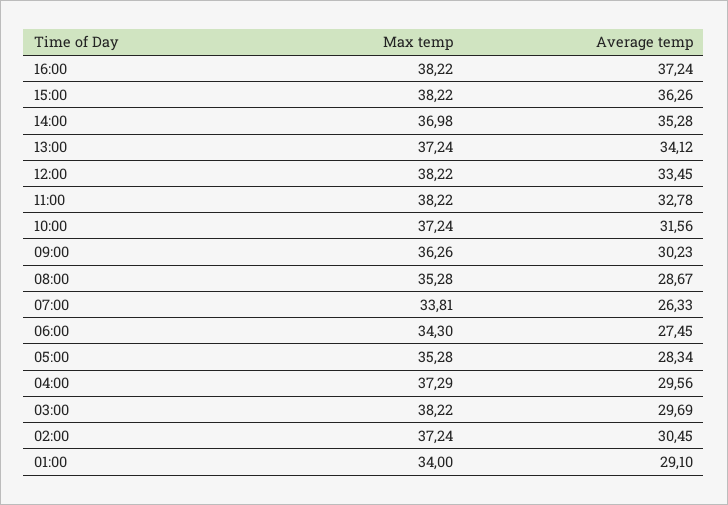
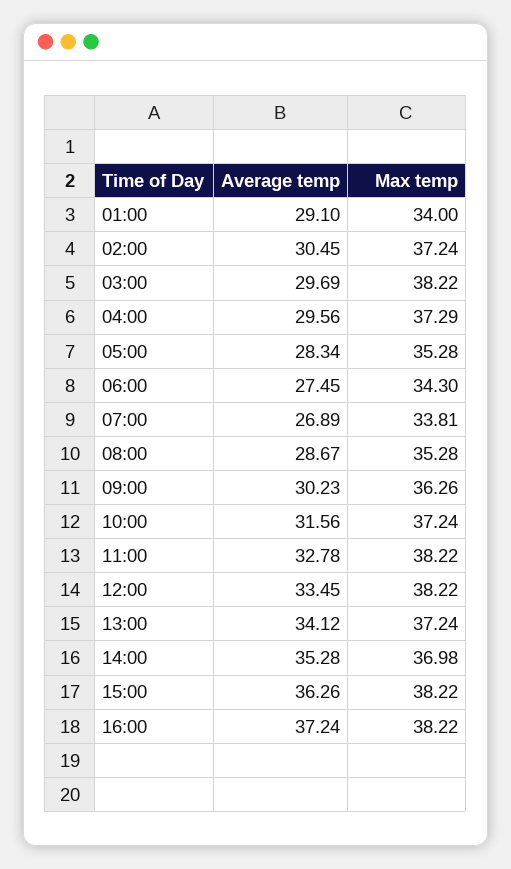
  {
    "Max temp": {
      "16:00": 38.22,
      "15:00": 38.22,
      "14:00": 36.98,
      "13:00": 37.24,
      "12:00": 38.22,
      "11:00": 38.22,
      "10:00": 37.24,
      "09:00": 36.26,
      "08:00": 35.28,
      "07:00": 33.81,
      "06:00": 34.3,
      "05:00": 35.28,
      "04:00": 37.29,
      "03:00": 38.22,
      "02:00": 37.24,
      "01:00": 34
    },
    "Average temp": {
      "16:00": 37.24,
      "15:00": 36.26,
      "14:00": 35.28,
      "13:00": 34.12,
      "12:00": 33.45,
      "11:00": 32.78,
      "10:00": 31.56,
      "09:00": 30.23,
      "08:00": 28.67,
-     "07:00": 26.33,
+     "07:00": 26.89,
      "06:00": 27.45,
      "05:00": 28.34,
      "04:00": 29.56,
      "03:00": 29.69,
      "02:00": 30.45,
      "01:00": 29.1
    }
  }

